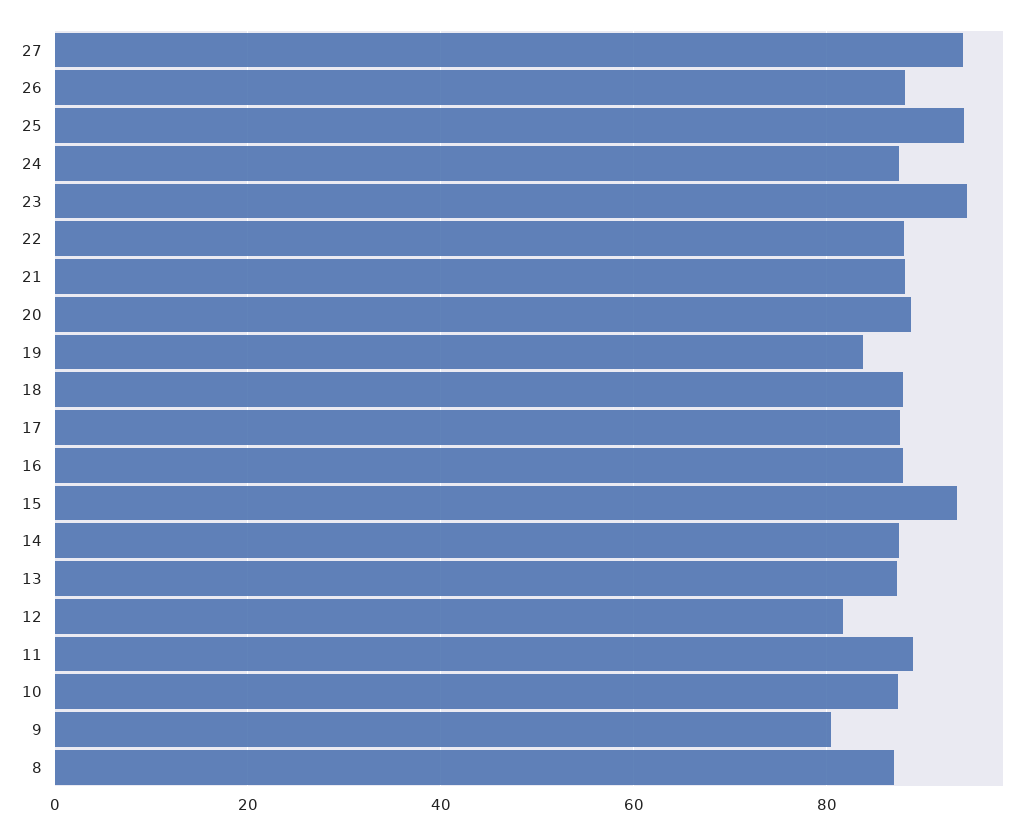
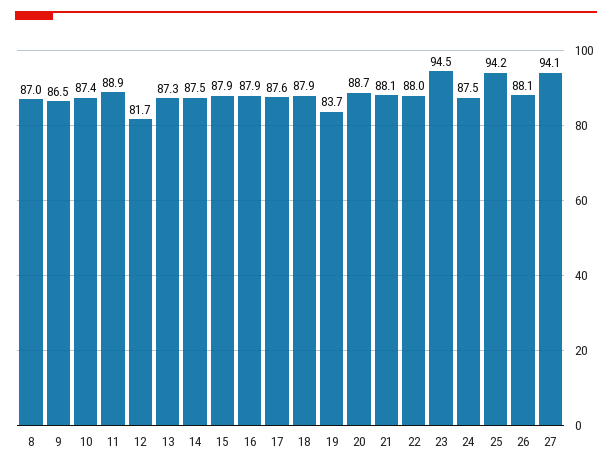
  {
    "27": 94.1,
    "26": 88.1,
    "25": 94.2,
    "24": 87.5,
    "23": 94.5,
    "22": 88,
    "21": 88.1,
    "20": 88.7,
    "19": 83.7,
    "18": 87.9,
    "17": 87.6,
    "16": 87.9,
-   "15": 94,
+   "15": 87.9,
    "14": 87.5,
    "13": 87.3,
    "12": 81.7,
    "11": 88.9,
    "10": 87.4,
-   "9": 80,
+   "9": 86.5,
    "8": 87
  }

